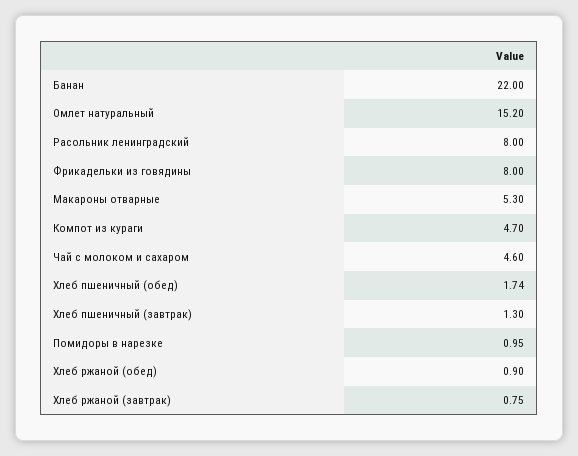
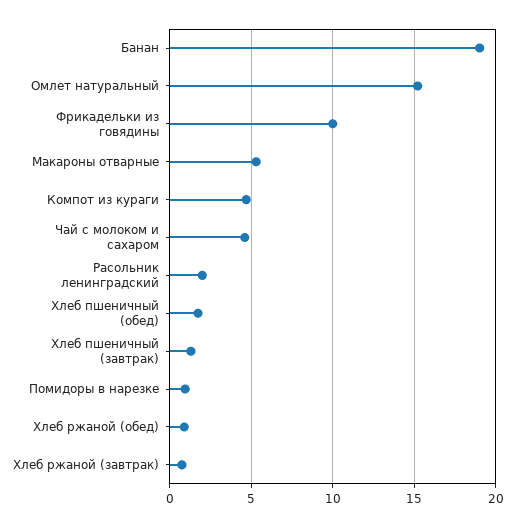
  {
-   "Банан": 22,
+   "Банан": 19,
    "Омлет натуральный": 15.2,
-   "Расольник ленинградский": 8,
+   "Расольник ленинградский": 2,
-   "Фрикадельки из говядины": 8,
+   "Фрикадельки из говядины": 10,
    "Макароны отварные": 5.3,
    "Компот из кураги": 4.7,
    "Чай с молоком и сахаром": 4.6,
    "Хлеб пшеничный (обед)": 1.74,
    "Хлеб пшеничный (завтрак)": 1.3,
    "Помидоры в нарезке": 0.95,
    "Хлеб ржаной (обед)": 0.9,
    "Хлеб ржаной (завтрак)": 0.75
  }

